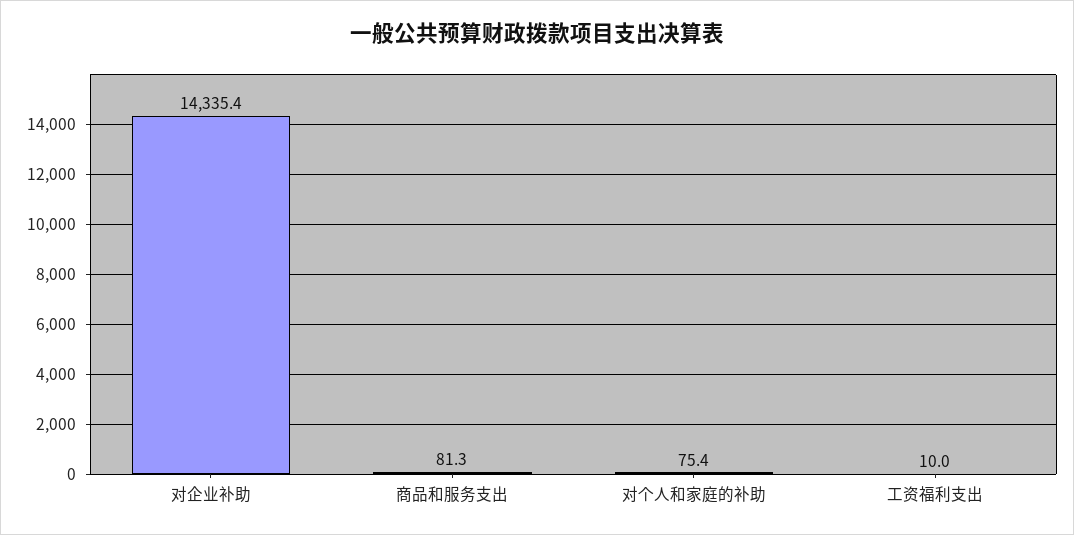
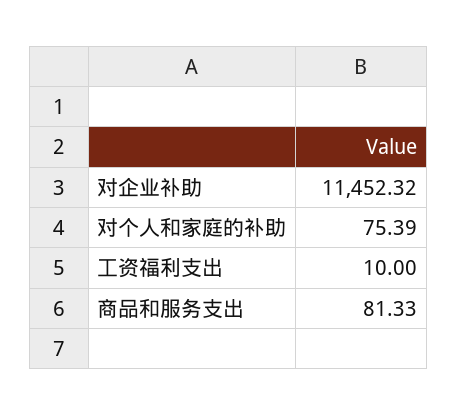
  {
-   "对企业补助": 14335.4,
+   "对企业补助": 11452.32,
    "商品和服务支出": 81.33,
    "对个人和家庭的补助": 75.39,
    "工资福利支出": 10
  }

